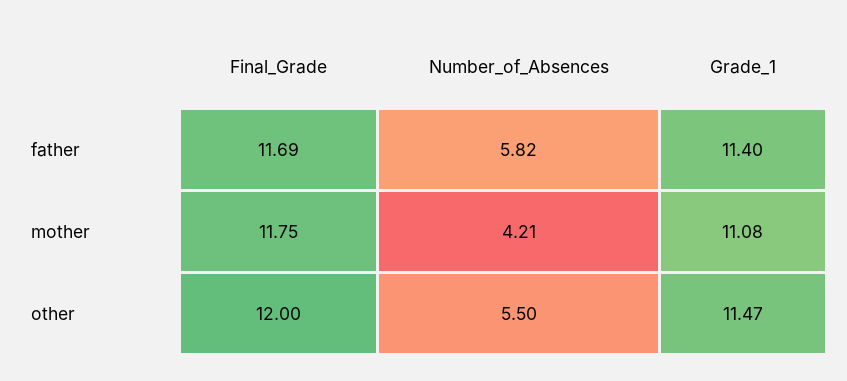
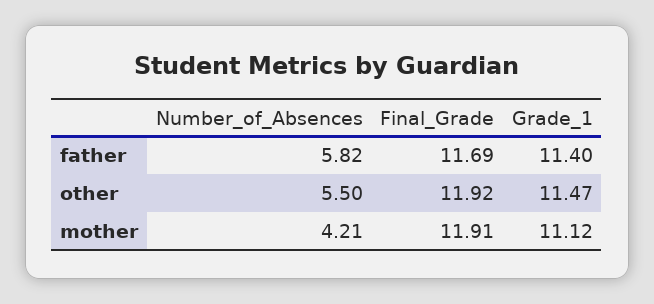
  {
    "Final_Grade": {
      "father": 11.69,
-     "mother": 11.75,
+     "mother": 11.91,
-     "other": 12
+     "other": 11.92
    },
    "Number_of_Absences": {
      "father": 5.82,
      "mother": 4.21,
      "other": 5.5
    },
    "Grade_1": {
      "father": 11.4,
-     "mother": 11.08,
+     "mother": 11.12,
      "other": 11.47
    }
  }

